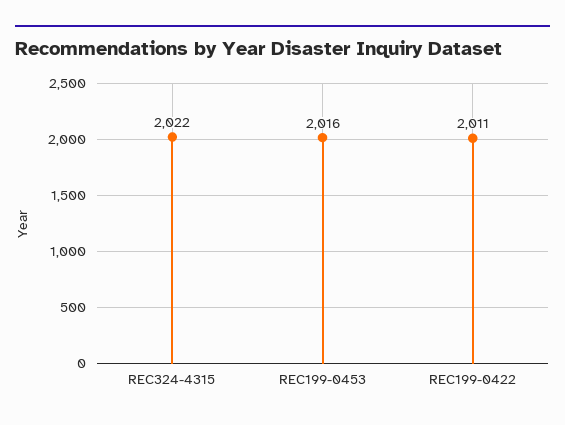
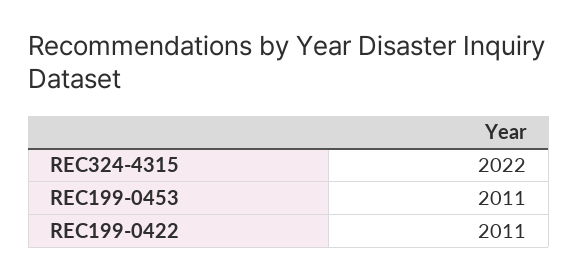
  {
    "REC324-4315": 2022,
-   "REC199-0453": 2016,
+   "REC199-0453": 2011,
    "REC199-0422": 2011
  }

